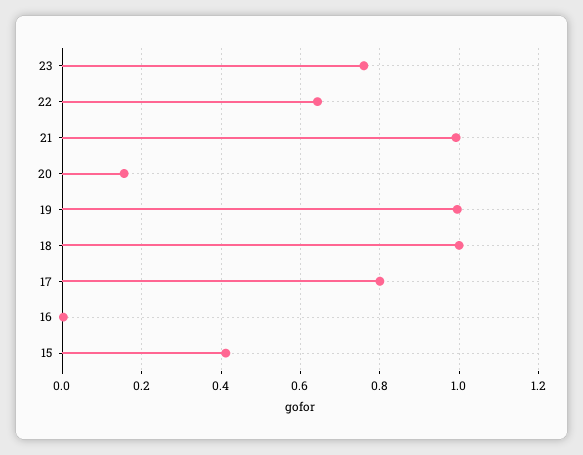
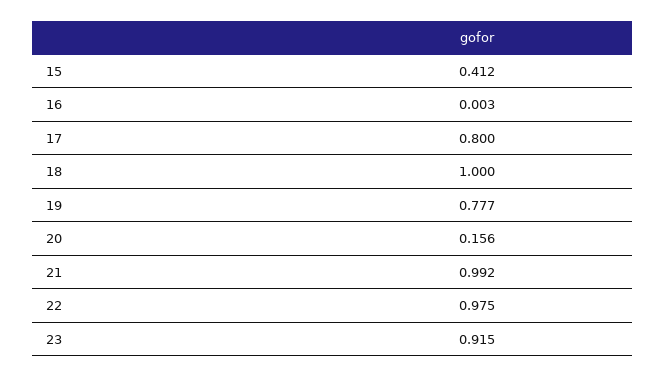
  {
-   "23": 0.76,
+   "23": 0.915,
-   "22": 0.64,
+   "22": 0.975,
    "21": 0.992,
    "20": 0.156,
-   "19": 1,
+   "19": 0.777,
    "18": 1,
    "17": 0.8,
    "16": 0.003,
    "15": 0.412
  }

